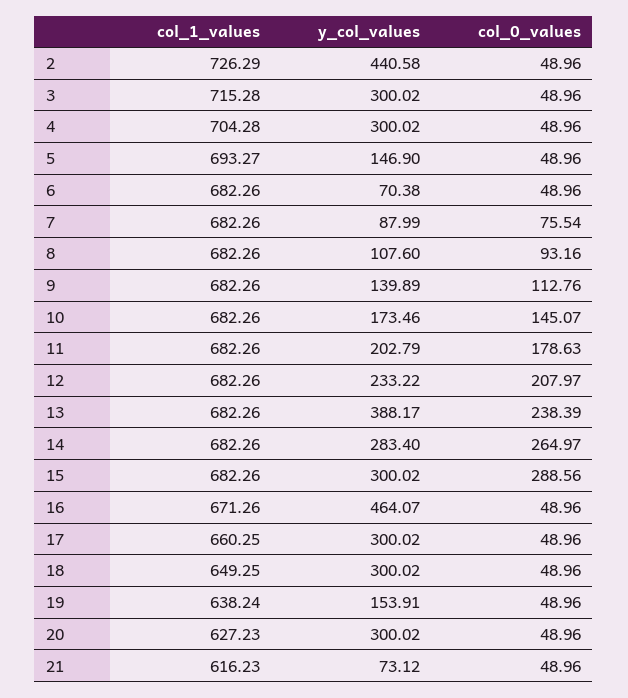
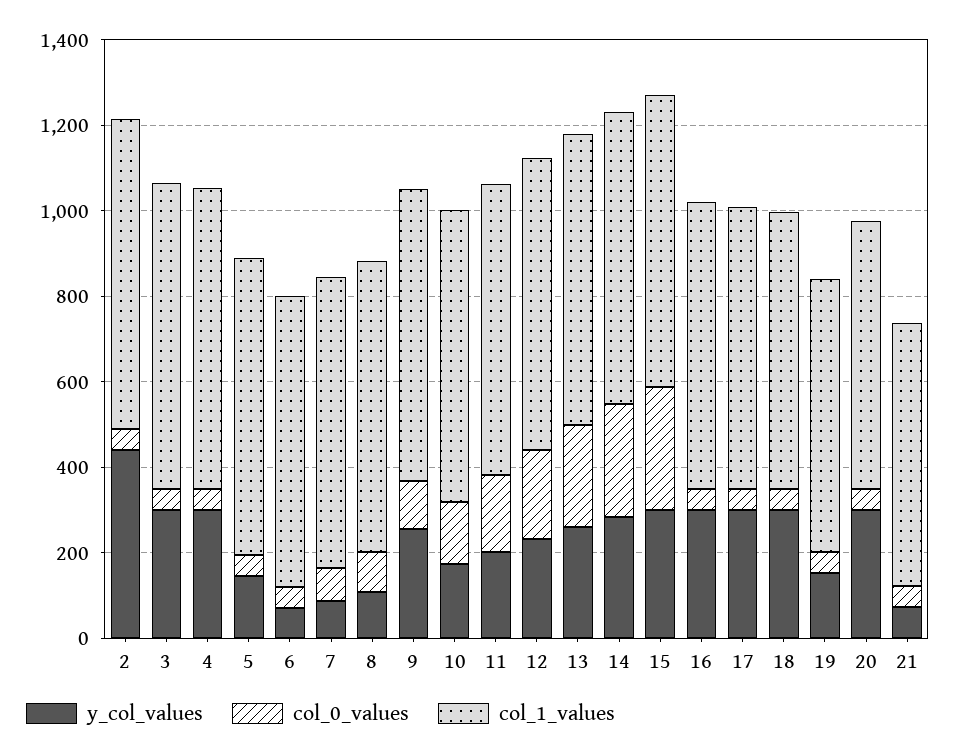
  {
    "col_1_values": {
      "2": 726.29,
      "3": 715.28,
      "4": 704.28,
      "5": 693.27,
      "6": 682.26,
      "7": 682.26,
      "8": 682.26,
      "9": 682.26,
      "10": 682.26,
      "11": 682.26,
      "12": 682.26,
      "13": 682.26,
      "14": 682.26,
      "15": 682.26,
      "16": 671.26,
      "17": 660.25,
      "18": 649.25,
      "19": 638.24,
      "20": 627.23,
      "21": 616.23
    },
    "y_col_values": {
      "2": 440.58,
      "3": 300.02,
      "4": 300.02,
      "5": 146.9,
      "6": 70.38,
      "7": 87.99,
      "8": 107.6,
-     "9": 139.89,
+     "9": 250,
      "10": 173.46,
      "11": 202.79,
      "12": 233.22,
-     "13": 388.17,
+     "13": 250,
      "14": 283.4,
      "15": 300.02,
-     "16": 464.07,
+     "16": 300,
      "17": 300.02,
      "18": 300.02,
      "19": 153.91,
      "20": 300.02,
      "21": 73.12
    },
    "col_0_values": {
      "2": 48.96,
      "3": 48.96,
      "4": 48.96,
      "5": 48.96,
      "6": 48.96,
      "7": 75.54,
      "8": 93.16,
      "9": 112.76,
      "10": 145.07,
      "11": 178.63,
      "12": 207.97,
      "13": 238.39,
      "14": 264.97,
      "15": 288.56,
      "16": 48.96,
      "17": 48.96,
      "18": 48.96,
      "19": 48.96,
      "20": 48.96,
      "21": 48.96
    }
  }

